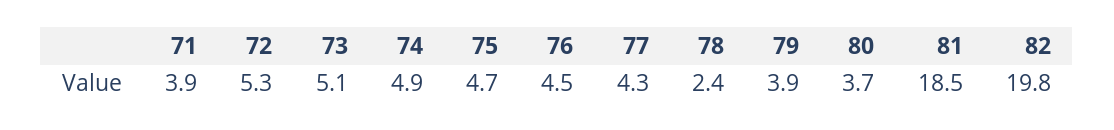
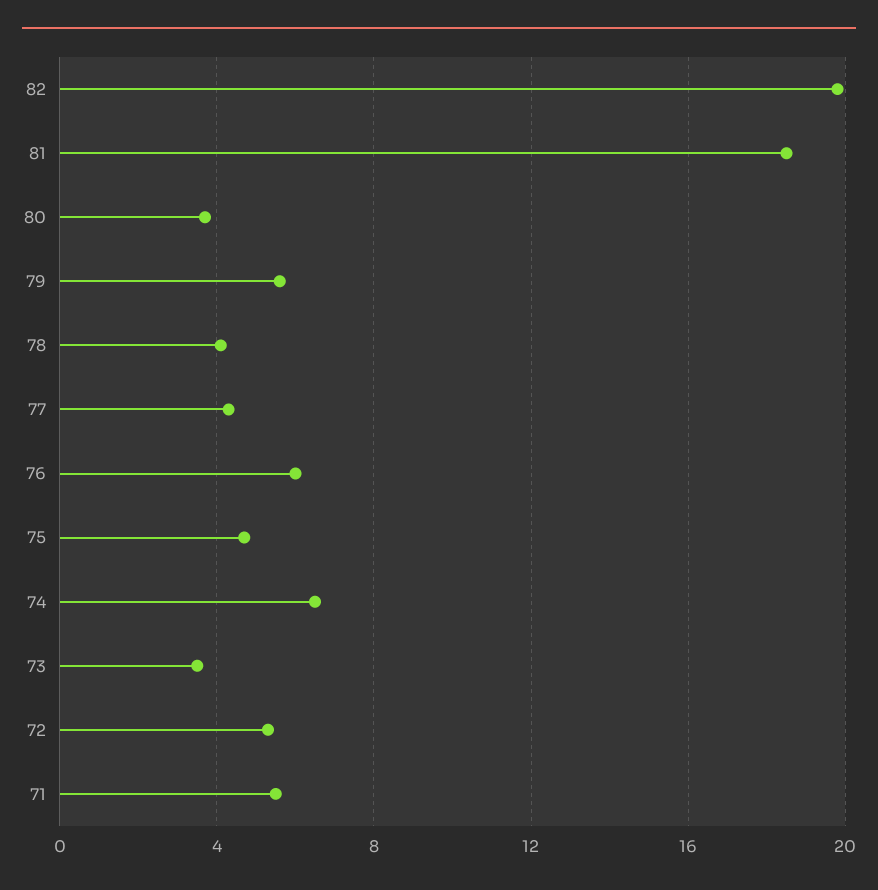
  {
-   "71": 3.9,
+   "71": 5.5,
    "72": 5.3,
-   "73": 5.1,
+   "73": 3.5,
-   "74": 4.9,
+   "74": 6.5,
    "75": 4.7,
-   "76": 4.5,
+   "76": 6,
    "77": 4.3,
-   "78": 2.4,
+   "78": 4,
-   "79": 3.9,
+   "79": 5.5,
    "80": 3.7,
    "81": 18.5,
    "82": 19.8
  }

